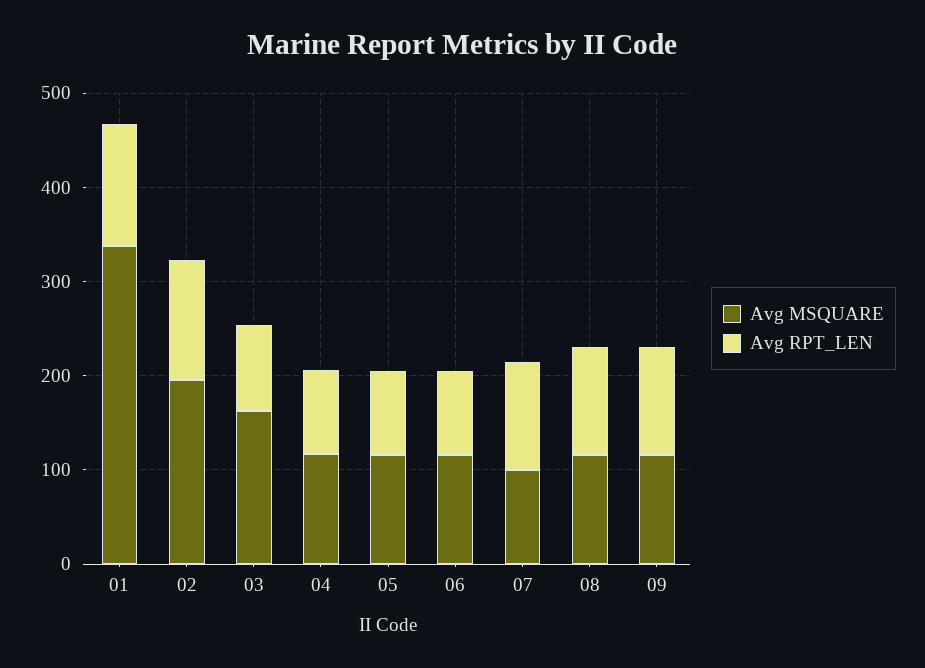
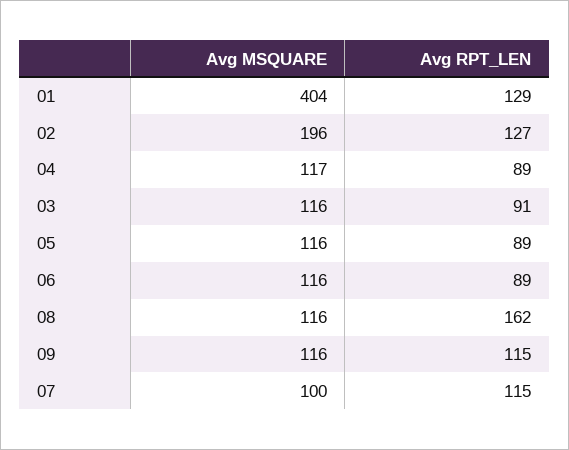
  {
    "Avg MSQUARE": {
-     "01": 340,
+     "01": 404,
      "02": 196,
-     "03": 160,
+     "03": 116,
      "04": 117,
      "05": 116,
      "06": 116,
      "07": 100,
      "08": 116,
      "09": 116
    },
    "Avg RPT_LEN": {
      "01": 129,
      "02": 127,
      "03": 91,
      "04": 89,
      "05": 89,
      "06": 89,
      "07": 115,
-     "08": 120,
+     "08": 162,
      "09": 115
    }
  }

